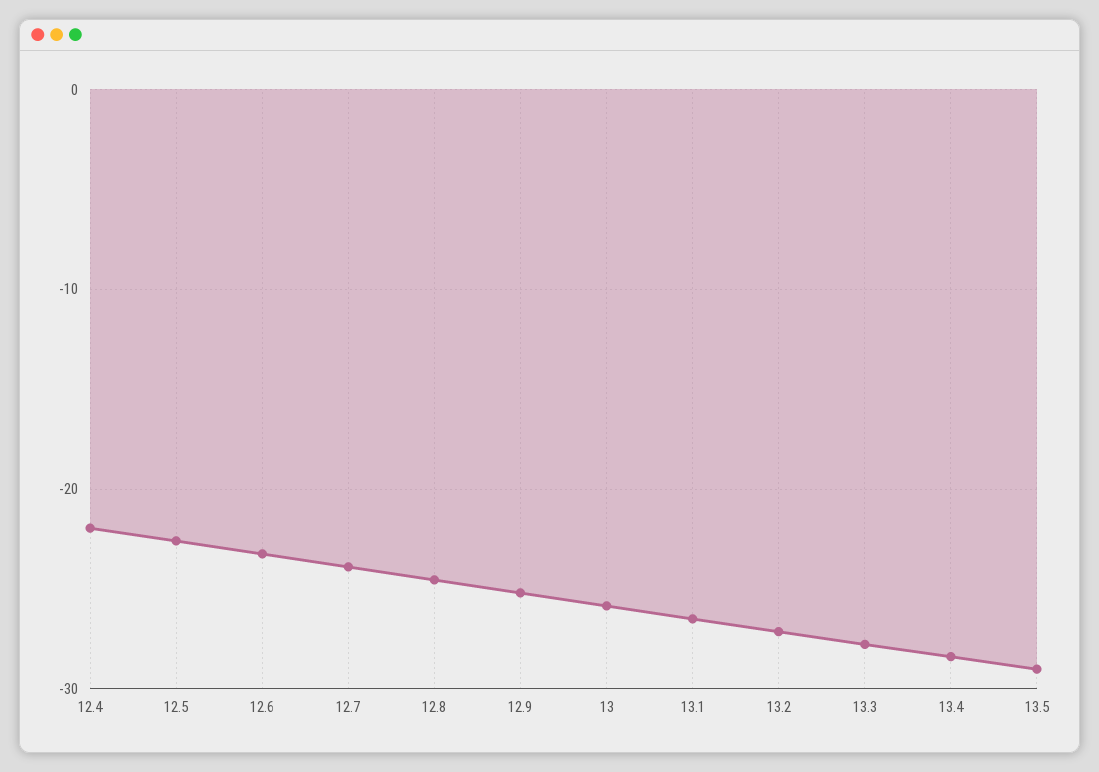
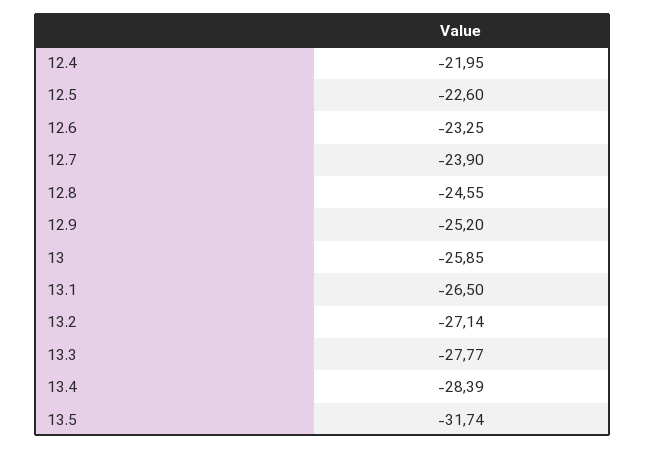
  {
    "12.4": -21.95,
    "12.5": -22.6,
    "12.6": -23.25,
    "12.7": -23.9,
    "12.8": -24.55,
    "12.9": -25.2,
    "13": -25.85,
    "13.1": -26.5,
    "13.2": -27.14,
    "13.3": -27.77,
    "13.4": -28.39,
-   "13.5": -29
+   "13.5": -31.74
  }

